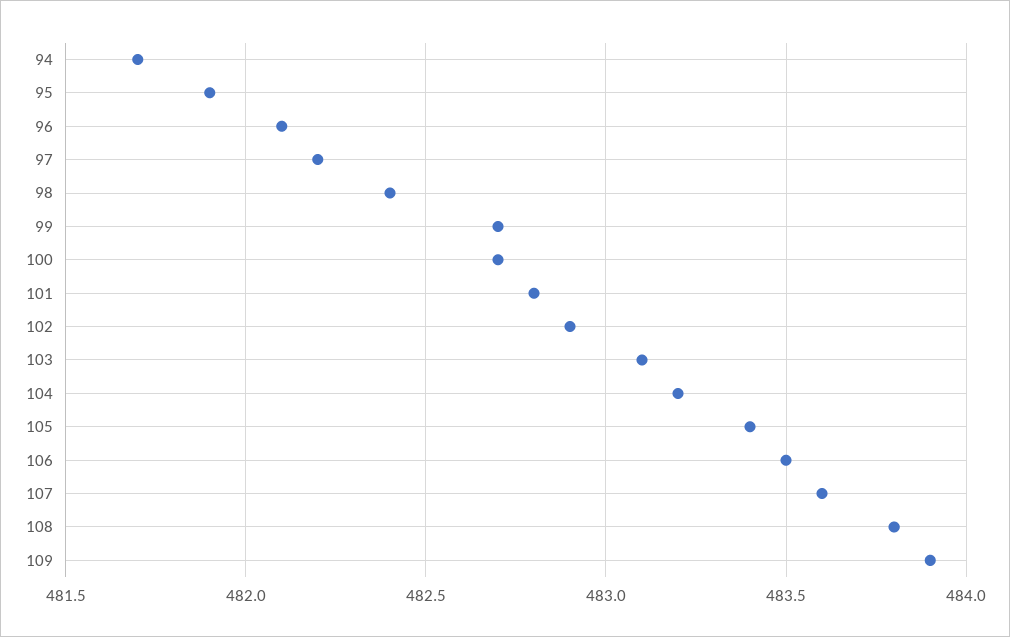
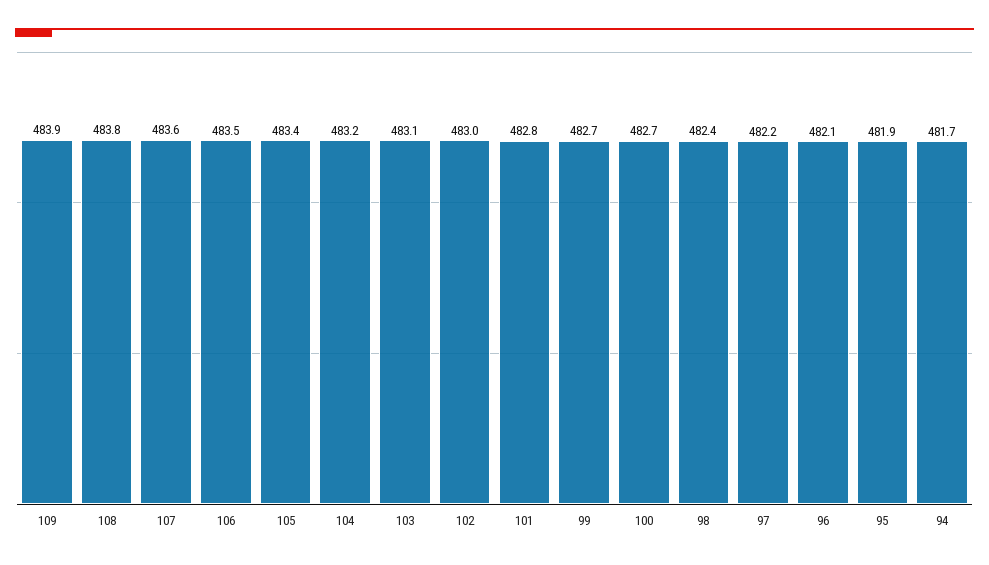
  {
    "94": 481.7,
    "95": 481.9,
    "96": 482.1,
    "97": 482.2,
    "98": 482.4,
    "99": 482.7,
    "100": 482.7,
    "101": 482.8,
-   "102": 482.9,
+   "102": 483,
    "103": 483.1,
    "104": 483.2,
    "105": 483.4,
    "106": 483.5,
    "107": 483.6,
    "108": 483.8,
    "109": 483.9
  }

